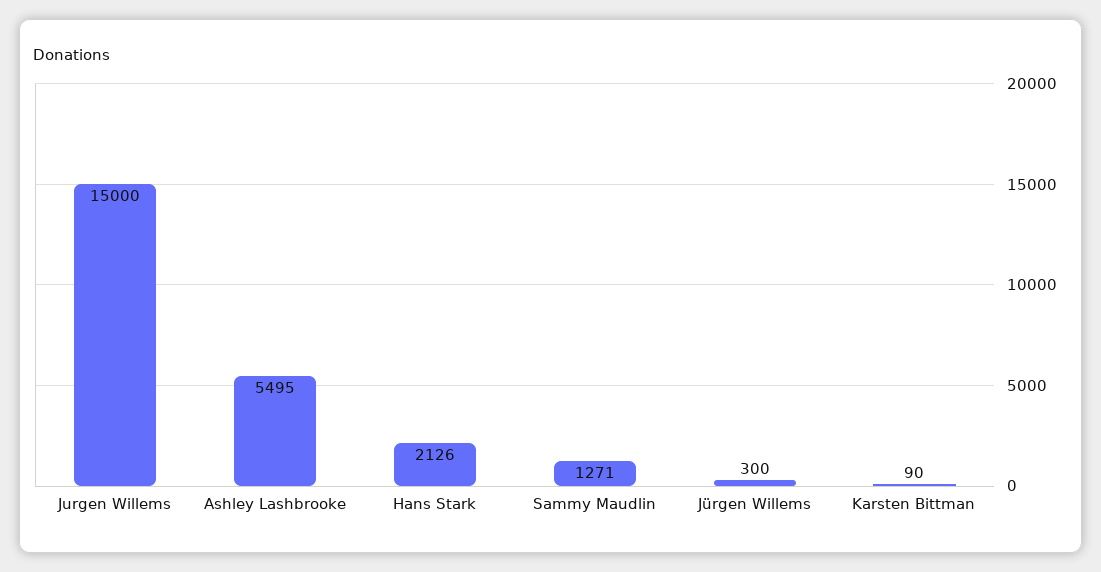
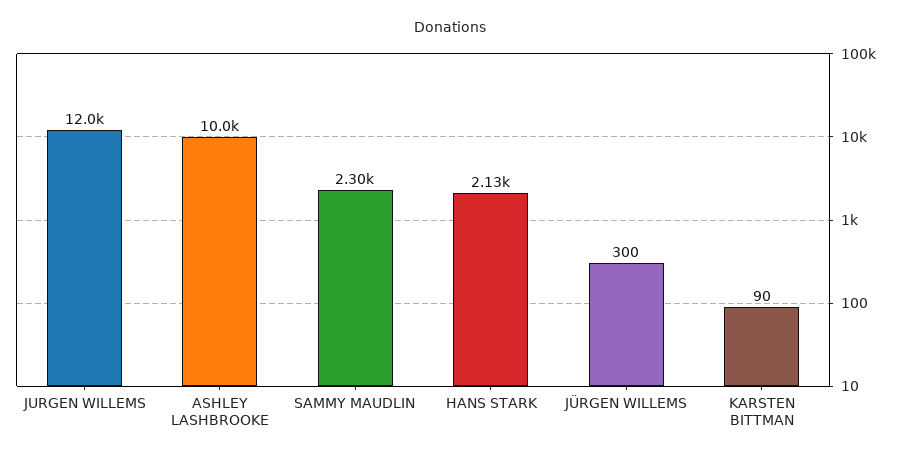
  {
-   "Jurgen Willems": 15000,
+   "Jurgen Willems": 12000,
-   "Ashley Lashbrooke": 5495,
+   "Ashley Lashbrooke": 10000,
    "Hans Stark": 2126,
-   "Sammy Maudlin": 1271,
+   "Sammy Maudlin": 2300,
    "Jürgen Willems": 300,
    "Karsten Bittman": 90
  }

